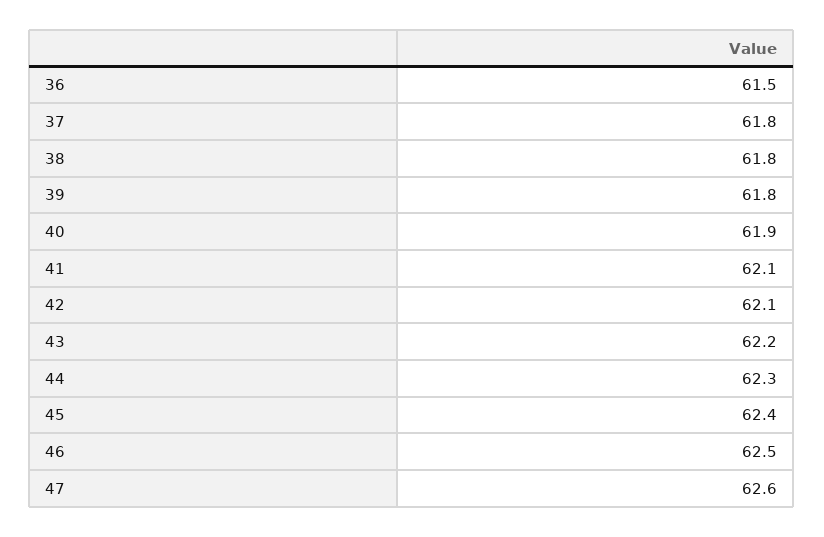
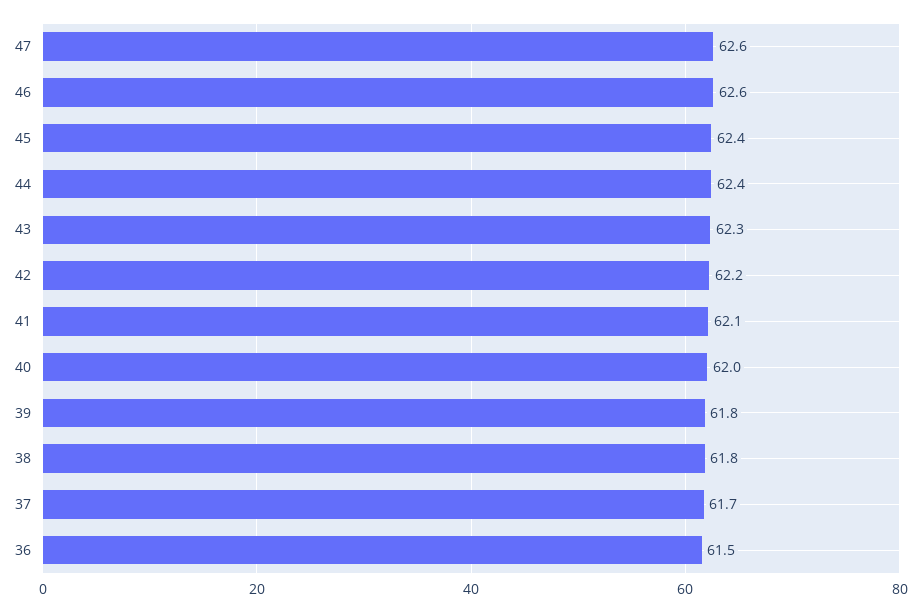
  {
    "36": 61.5,
-   "37": 61.8,
+   "37": 61.7,
    "38": 61.8,
    "39": 61.8,
-   "40": 61.9,
+   "40": 62,
    "41": 62.1,
-   "42": 62.1,
+   "42": 62.2,
-   "43": 62.2,
+   "43": 62.3,
-   "44": 62.3,
+   "44": 62.4,
    "45": 62.4,
-   "46": 62.5,
+   "46": 62.6,
    "47": 62.6
  }

